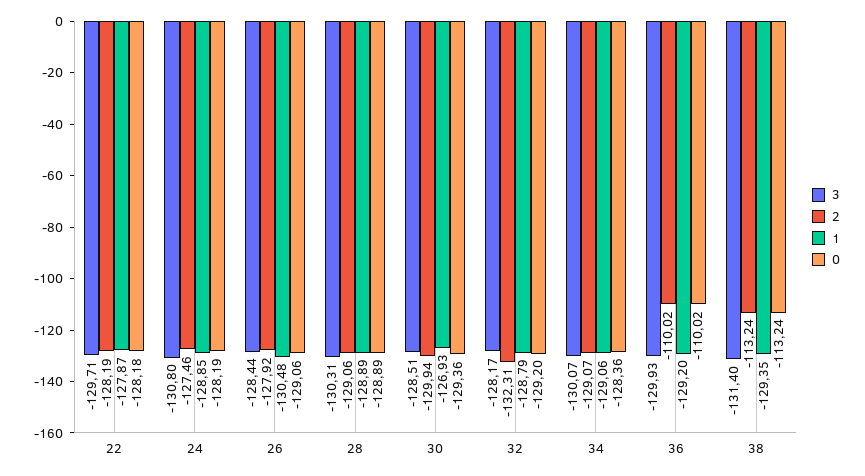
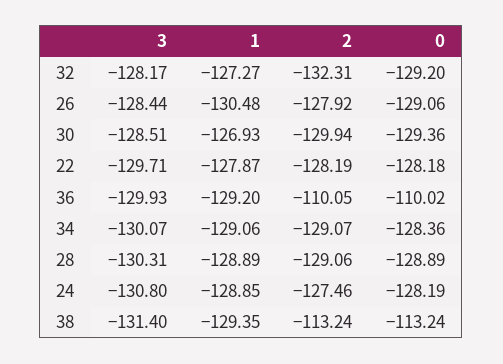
  {
    "3": {
      "22": -129.71,
      "24": -130.8,
      "26": -128.44,
      "28": -130.31,
      "30": -128.51,
      "32": -128.17,
      "34": -130.07,
      "36": -129.93,
      "38": -131.4
    },
    "2": {
      "22": -128.19,
      "24": -127.46,
      "26": -127.92,
      "28": -129.06,
      "30": -129.94,
      "32": -132.31,
      "34": -129.07,
-     "36": -110.02,
+     "36": -110.05,
      "38": -113.24
    },
    "1": {
      "22": -127.87,
      "24": -128.85,
      "26": -130.48,
      "28": -128.89,
      "30": -126.93,
-     "32": -128.79,
+     "32": -127.27,
      "34": -129.06,
      "36": -129.2,
      "38": -129.35
    },
    "0": {
      "22": -128.18,
      "24": -128.19,
      "26": -129.06,
      "28": -128.89,
      "30": -129.36,
      "32": -129.2,
      "34": -128.36,
      "36": -110.02,
      "38": -113.24
    }
  }

